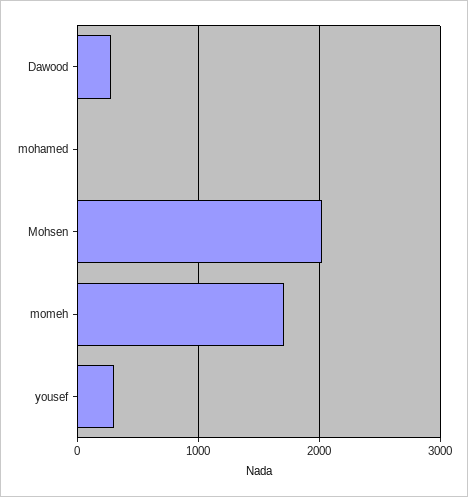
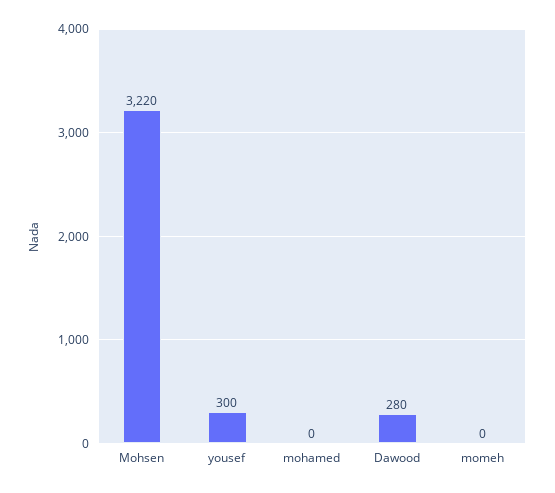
  {
    "Dawood": 280,
    "mohamed": 0,
-   "Mohsen": 2000,
+   "Mohsen": 3220,
-   "momeh": 1700,
+   "momeh": 0,
    "yousef": 300
  }

